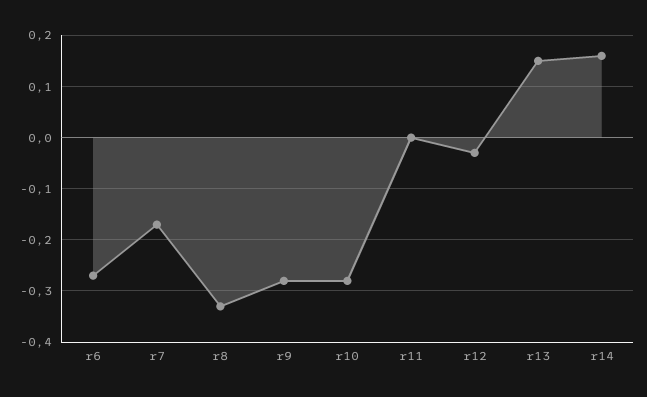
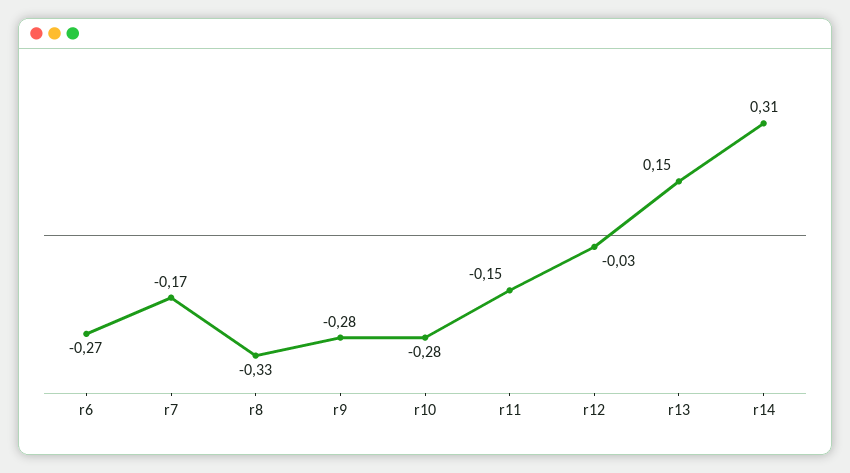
  {
    "r6": -0.27,
    "r7": -0.17,
    "r8": -0.33,
    "r9": -0.28,
    "r10": -0.28,
-   "r11": 0,
+   "r11": -0.15,
    "r12": -0.03,
    "r13": 0.15,
-   "r14": 0.15
+   "r14": 0.31
  }

